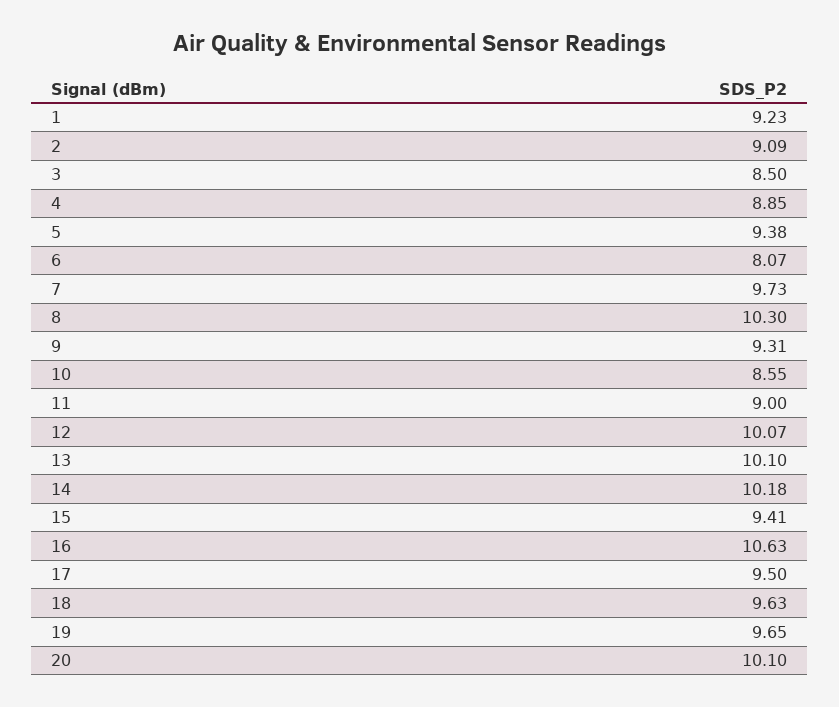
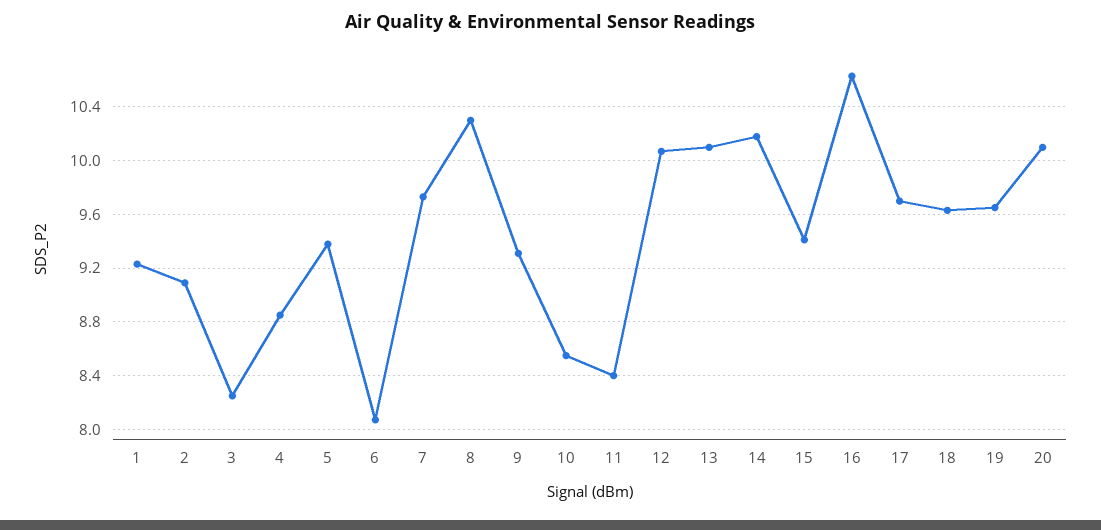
  {
    "1": 9.23,
    "2": 9.09,
-   "3": 8.5,
+   "3": 8.25,
    "4": 8.85,
    "5": 9.38,
    "6": 8.07,
    "7": 9.73,
    "8": 10.3,
    "9": 9.31,
    "10": 8.55,
-   "11": 9,
+   "11": 8.4,
    "12": 10.07,
    "13": 10.1,
    "14": 10.18,
    "15": 9.41,
    "16": 10.63,
-   "17": 9.5,
+   "17": 9.7,
    "18": 9.63,
    "19": 9.65,
    "20": 10.1
  }

